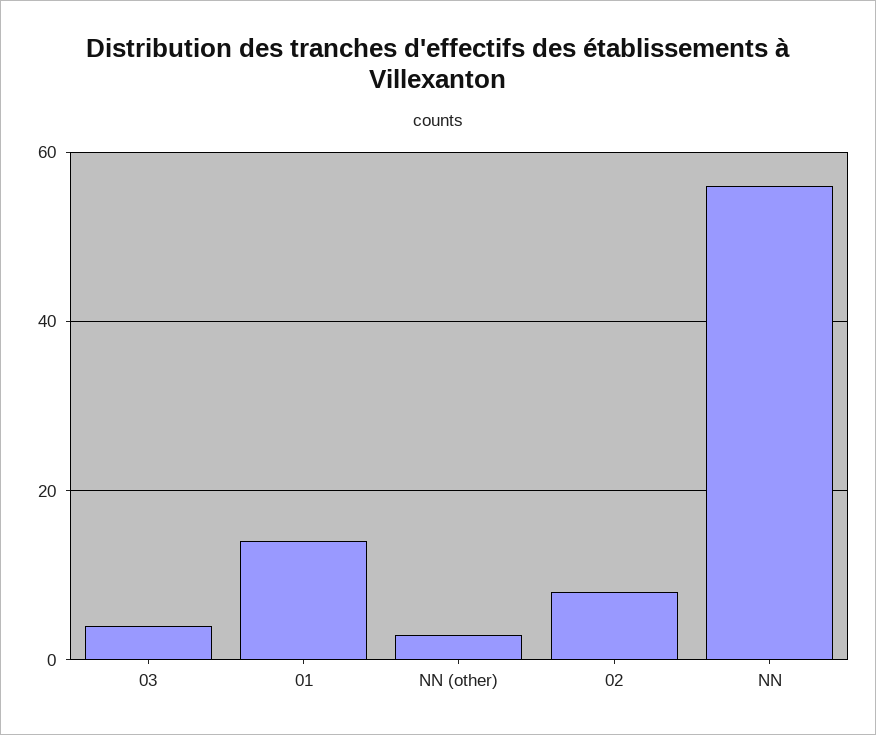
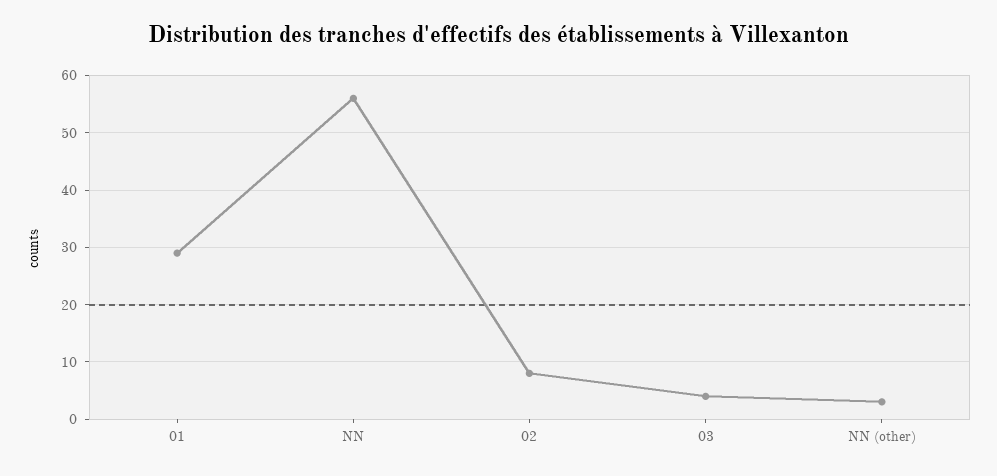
  {
    "03": 5,
-   "01": 15,
+   "01": 30,
    "NN (other)": 5,
    "02": 10,
    "NN": 55
  }

